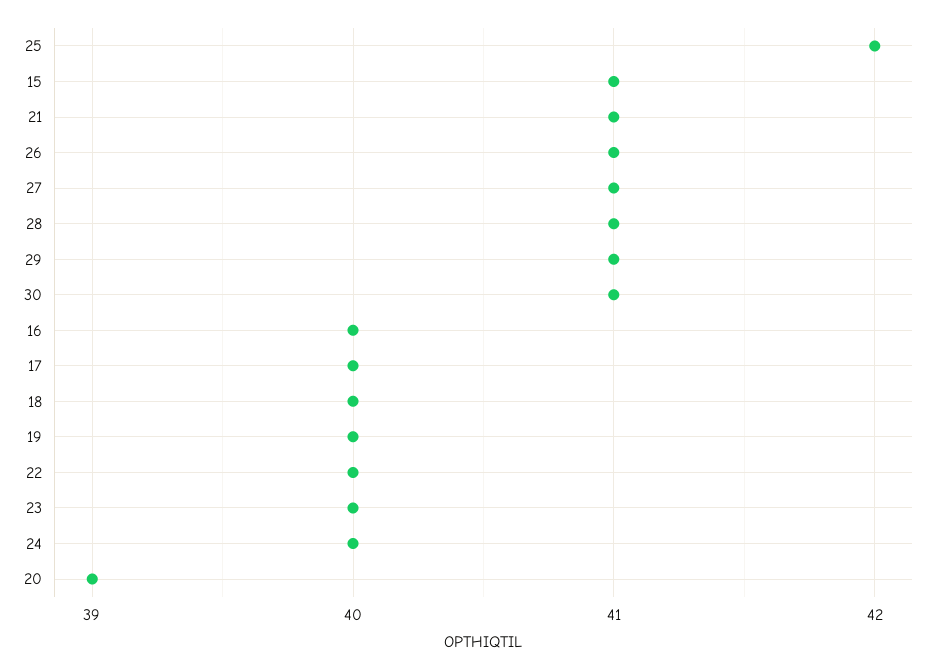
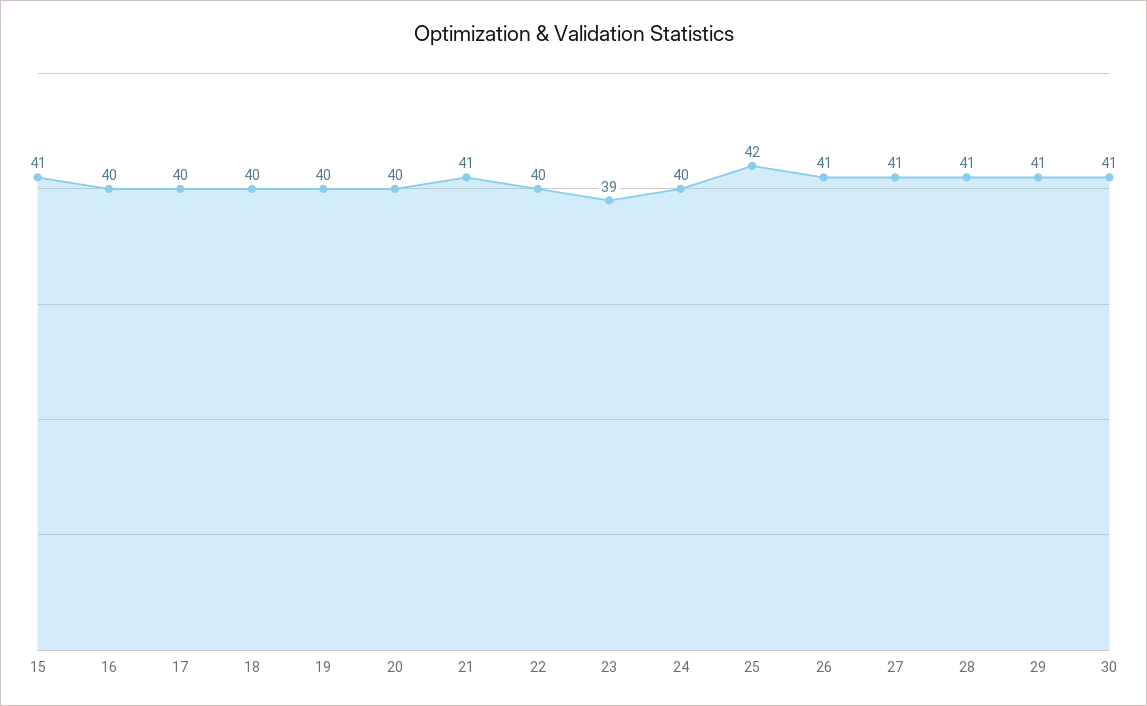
  {
    "25": 42,
    "15": 41,
    "21": 41,
    "26": 41,
    "27": 41,
    "28": 41,
    "29": 41,
    "30": 41,
    "16": 40,
    "17": 40,
    "18": 40,
    "19": 40,
    "22": 40,
-   "23": 40,
+   "23": 39,
    "24": 40,
-   "20": 39
+   "20": 40
  }

